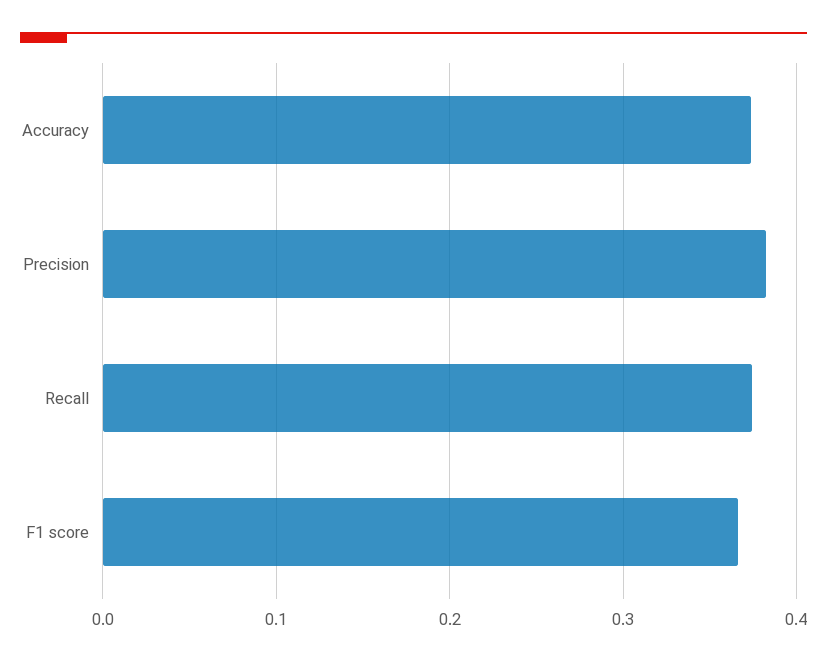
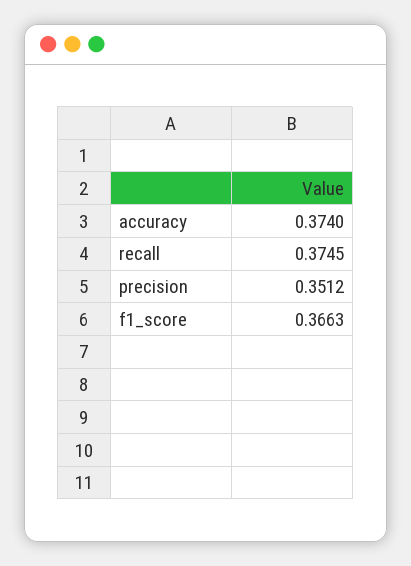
  {
    "Accuracy": 0.374,
-   "Precision": 0.38,
+   "Precision": 0.3512,
    "Recall": 0.3745,
    "F1 score": 0.3663
  }

